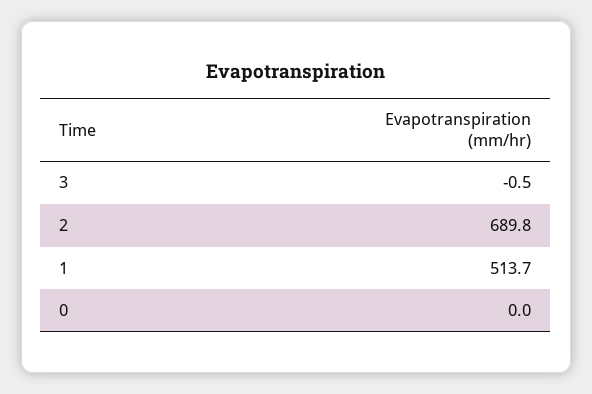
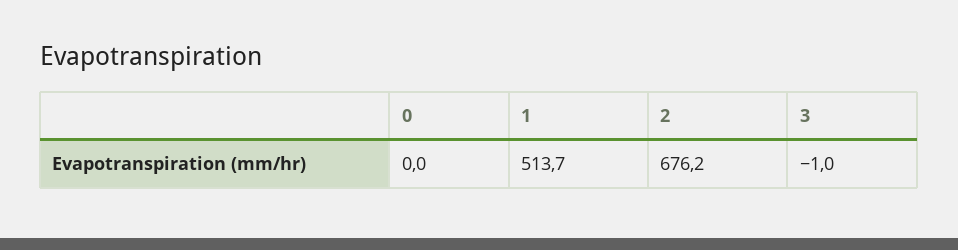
  {
-   "3": -0.5,
+   "3": -1,
-   "2": 689.8,
+   "2": 676.2,
    "1": 513.7,
    "0": 0
  }

